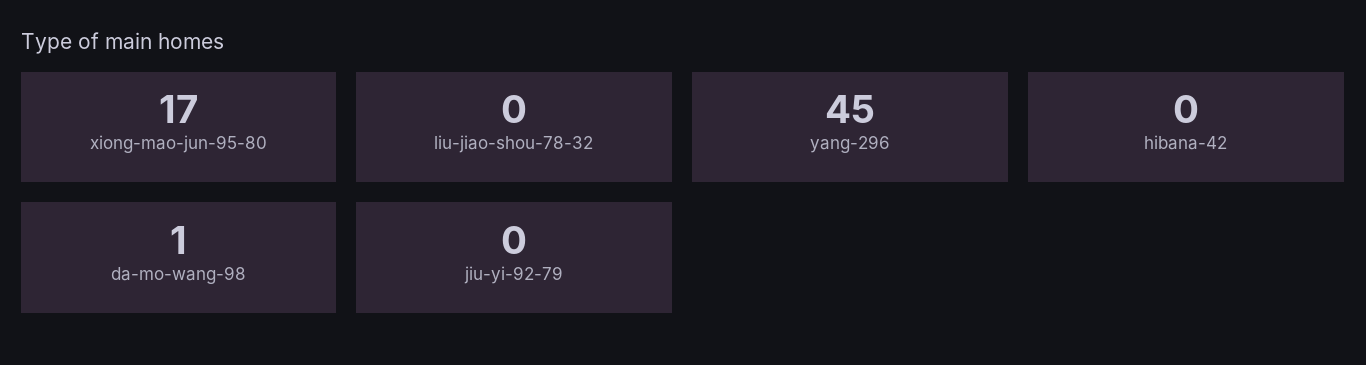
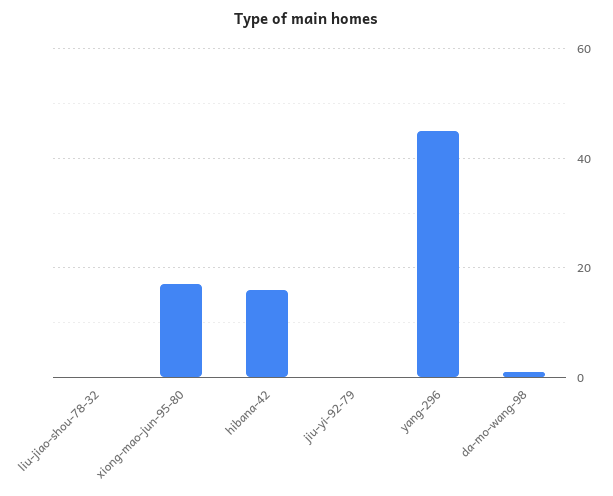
  {
    "xiong-mao-jun-95-80": 17,
    "liu-jiao-shou-78-32": 0,
    "yang-296": 45,
-   "hibana-42": 0,
+   "hibana-42": 15,
    "da-mo-wang-98": 1,
    "jiu-yi-92-79": 0
  }

